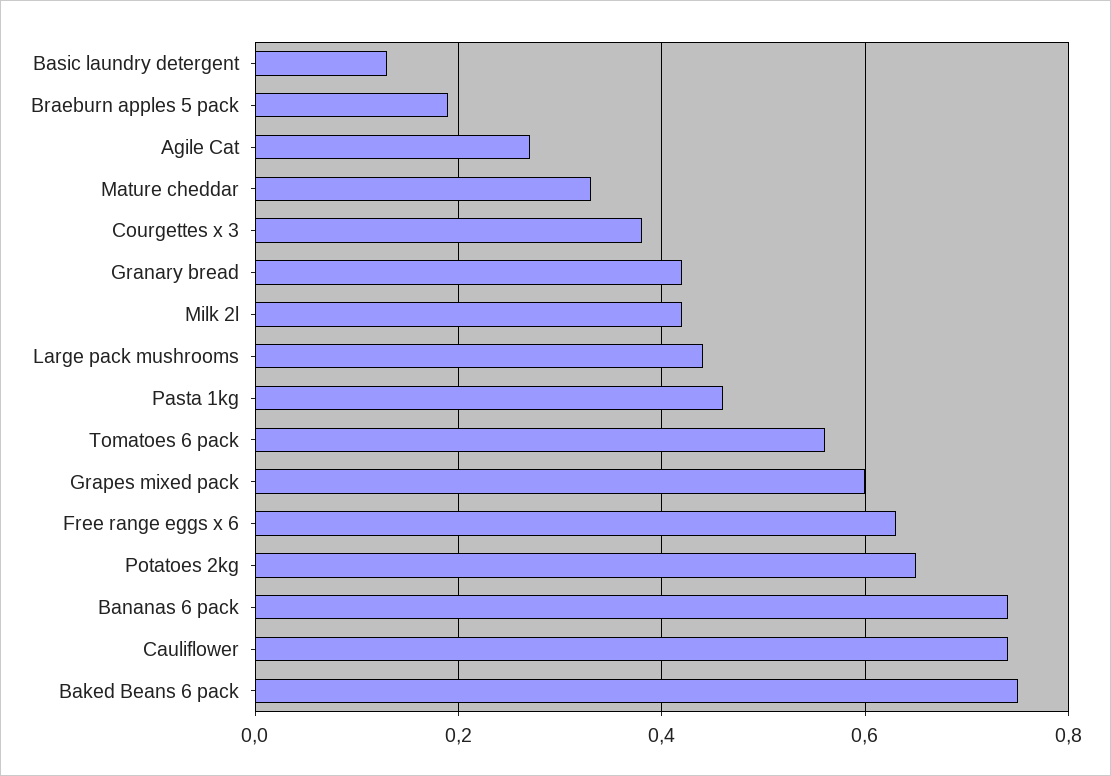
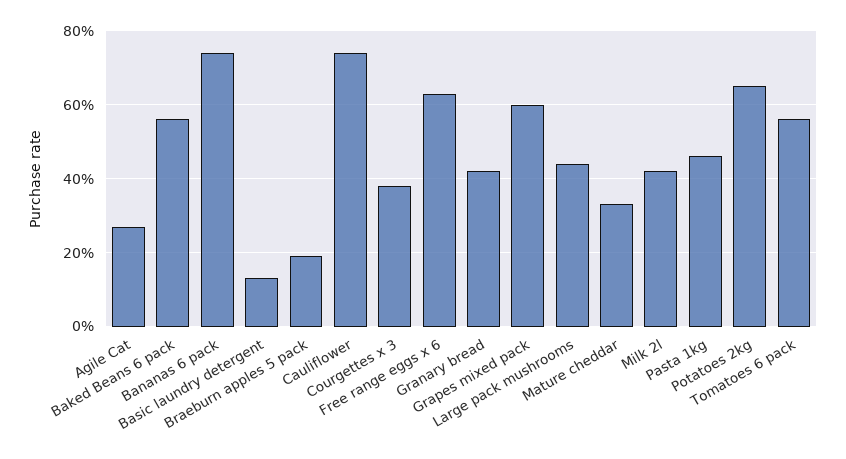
  {
    "Basic laundry detergent": 0.15,
    "Braeburn apples 5 pack": 0.2,
    "Agile Cat": 0.25,
    "Mature cheddar": 0.35,
    "Courgettes x 3": 0.4,
    "Granary bread": 0.4,
    "Milk 2l": 0.4,
    "Large pack mushrooms": 0.45,
    "Pasta 1kg": 0.45,
    "Tomatoes 6 pack": 0.55,
    "Grapes mixed pack": 0.6,
    "Free range eggs x 6": 0.65,
    "Potatoes 2kg": 0.65,
    "Bananas 6 pack": 0.75,
    "Cauliflower": 0.75,
-   "Baked Beans 6 pack": 0.75
+   "Baked Beans 6 pack": 0.55
  }

